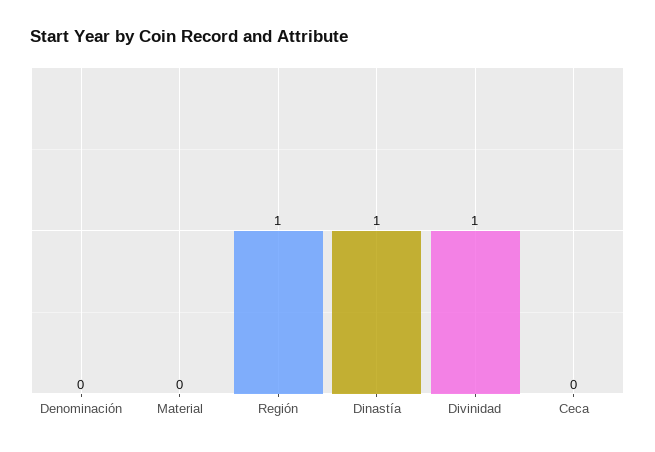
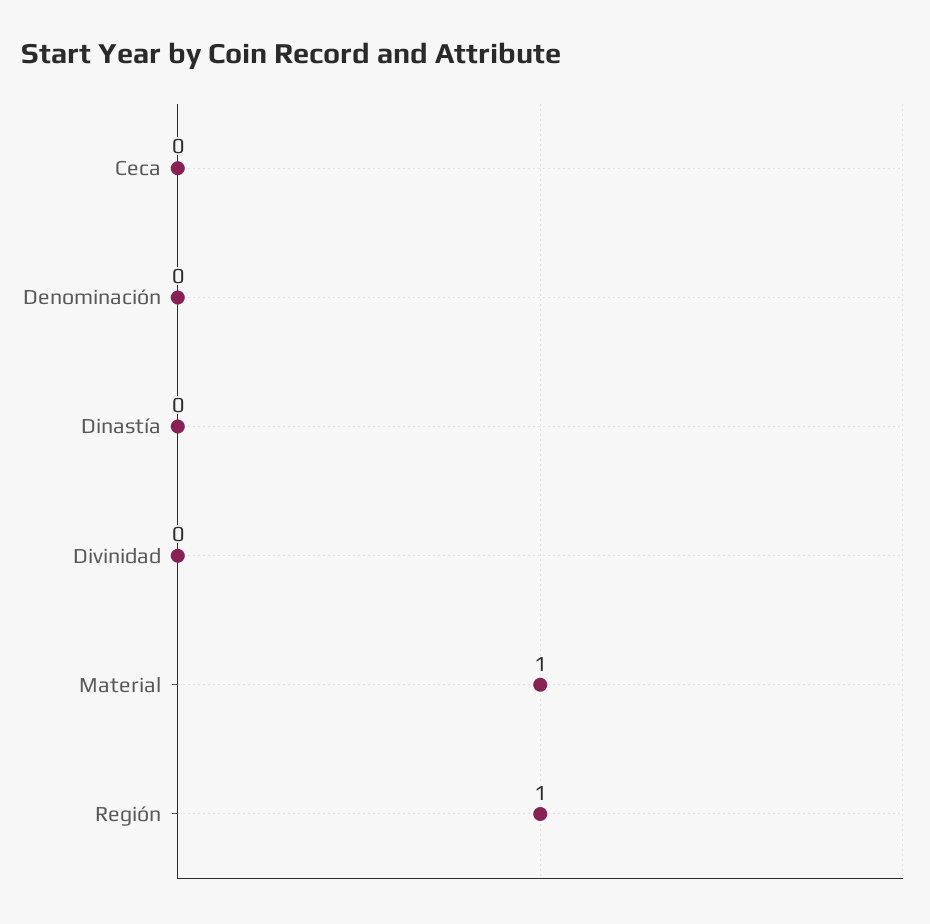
  {
    "Denominación": 0,
-   "Material": 0,
+   "Material": 1,
    "Región": 1,
-   "Dinastía": 1,
+   "Dinastía": 0,
-   "Divinidad": 1,
+   "Divinidad": 0,
    "Ceca": 0
  }

